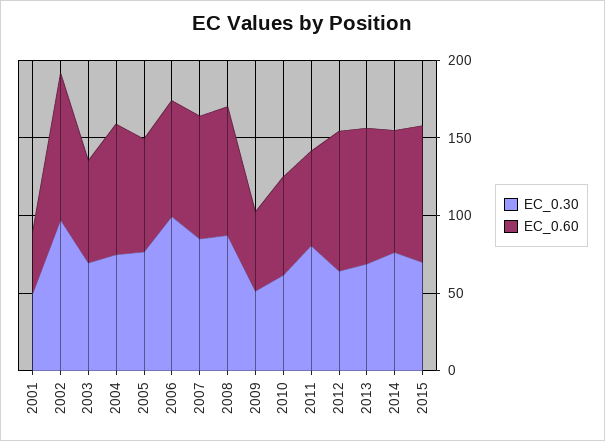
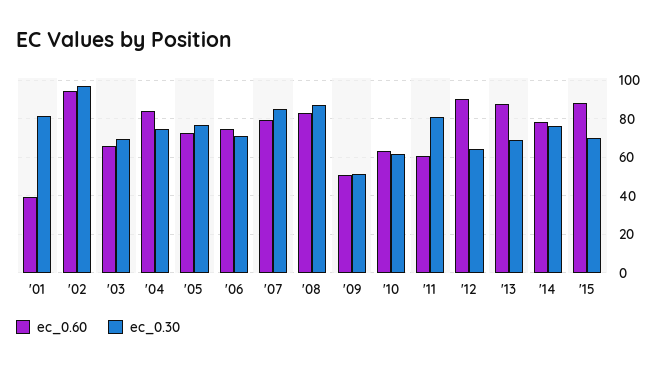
  {
    "EC_0.30": {
-     "2001": 50,
+     "2001": 80,
      "2002": 95,
      "2003": 70,
      "2004": 75,
      "2005": 75,
-     "2006": 100,
+     "2006": 70,
      "2007": 85,
      "2008": 85,
      "2009": 50,
      "2010": 60,
      "2011": 80,
      "2012": 65,
      "2013": 70,
      "2014": 75,
      "2015": 70
    },
    "EC_0.60": {
      "2001": 40,
      "2002": 95,
      "2003": 65,
      "2004": 85,
      "2005": 75,
      "2006": 75,
      "2007": 80,
      "2008": 85,
      "2009": 50,
      "2010": 65,
      "2011": 60,
      "2012": 90,
      "2013": 90,
      "2014": 80,
      "2015": 90
    }
  }

